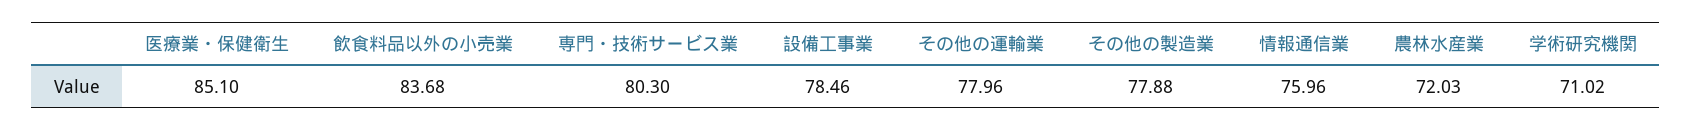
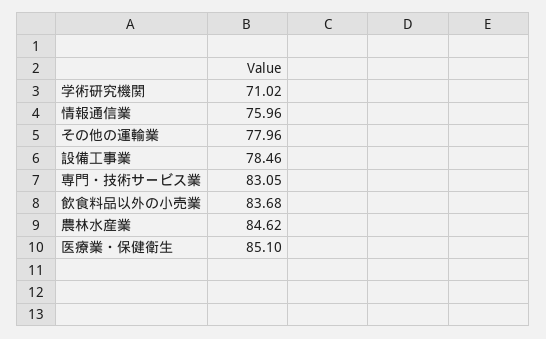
  {
    "医療業・保健衛生": 85.1,
    "飲食料品以外の小売業": 83.68,
-   "専門・技術サービス業": 80.3,
+   "専門・技術サービス業": 83.05,
    "設備工事業": 78.46,
    "その他の運輸業": 77.96,
-   "その他の製造業": 77.88,
    "情報通信業": 75.96,
-   "農林水産業": 72.03,
+   "農林水産業": 84.62,
    "学術研究機関": 71.02
  }

